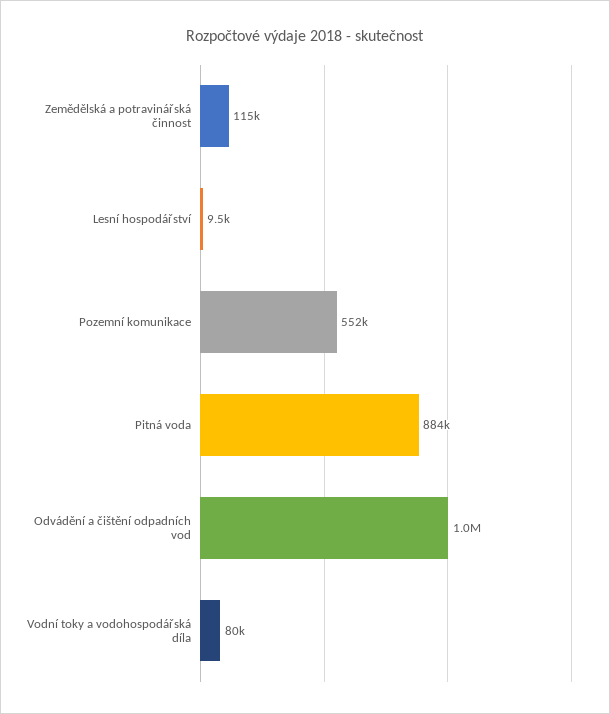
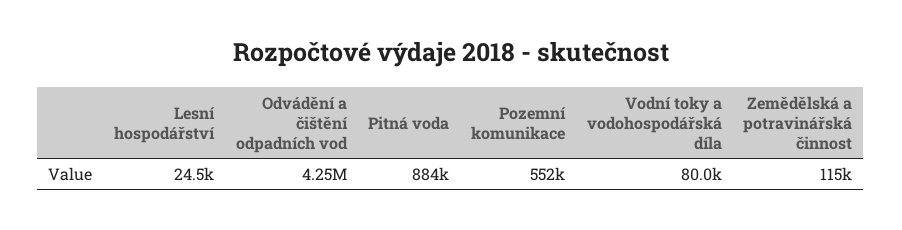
  {
    "Zemědělská a potravinářská činnost": 115000,
-   "Lesní hospodářství": 9500,
+   "Lesní hospodářství": 24500,
    "Pozemní komunikace": 552000,
    "Pitná voda": 884000,
-   "Odvádění a čištění odpadních vod": 1000000,
+   "Odvádění a čištění odpadních vod": 4250000,
    "Vodní toky a vodohospodářská díla": 80000
  }

